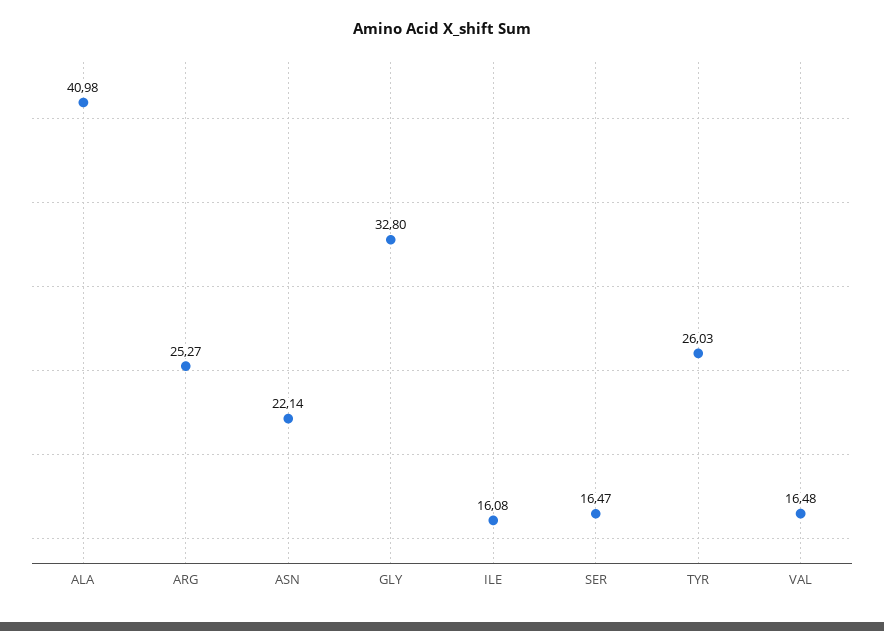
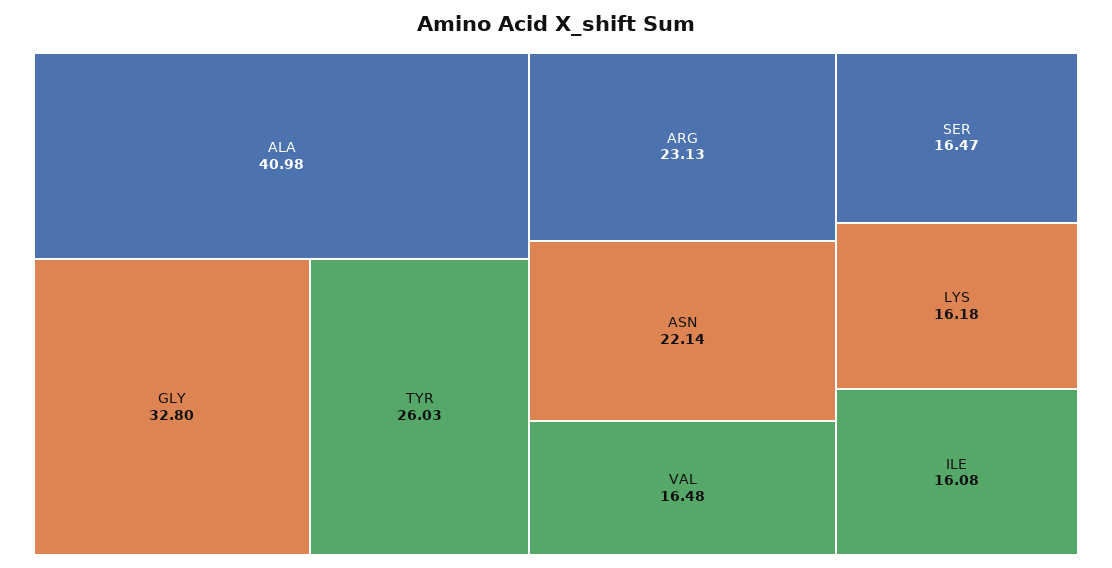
  {
    "ALA": 40.98,
-   "ARG": 25.27,
+   "ARG": 23.13,
    "ASN": 22.14,
    "GLY": 32.8,
    "ILE": 16.08,
    "SER": 16.47,
    "TYR": 26.03,
-   "VAL": 16.48
+   "VAL": 16.48,
+   "LYS": 16.18
  }

